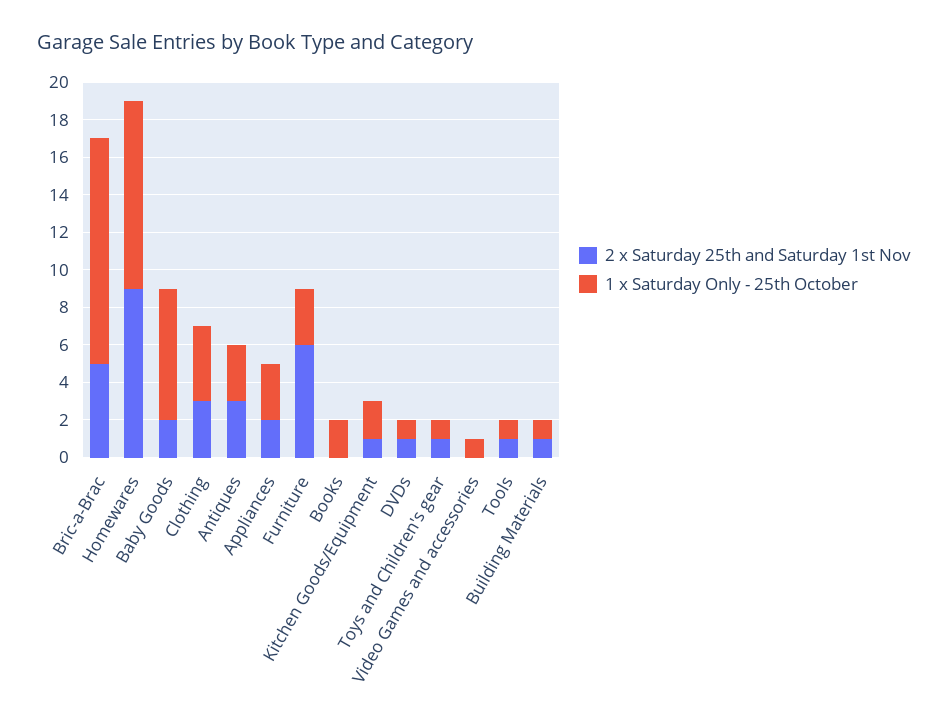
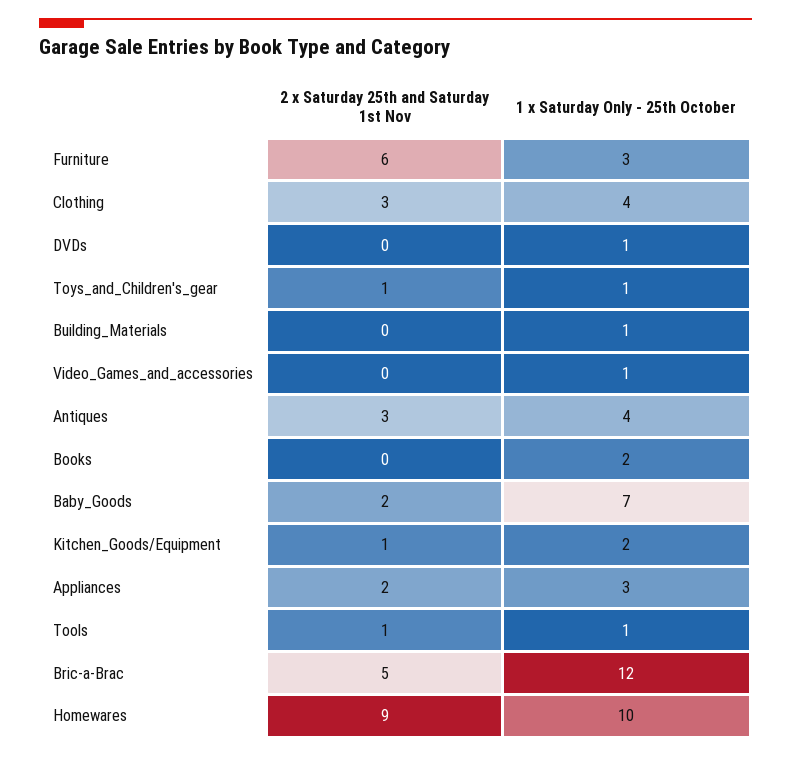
  {
    "2 x Saturday 25th and Saturday 1st Nov": {
      "Bric-a-Brac": 5,
      "Homewares": 9,
      "Baby Goods": 2,
      "Clothing": 3,
      "Antiques": 3,
      "Appliances": 2,
      "Furniture": 6,
      "Books": 0,
      "Kitchen Goods/Equipment": 1,
-     "DVDs": 1,
+     "DVDs": 0,
      "Toys and Children's gear": 1,
      "Video Games and accessories": 0,
      "Tools": 1,
-     "Building Materials": 1
+     "Building Materials": 0
    },
    "1 x Saturday Only - 25th October": {
      "Bric-a-Brac": 12,
      "Homewares": 10,
      "Baby Goods": 7,
      "Clothing": 4,
-     "Antiques": 3,
+     "Antiques": 4,
      "Appliances": 3,
      "Furniture": 3,
      "Books": 2,
      "Kitchen Goods/Equipment": 2,
      "DVDs": 1,
      "Toys and Children's gear": 1,
      "Video Games and accessories": 1,
      "Tools": 1,
      "Building Materials": 1
    }
  }

